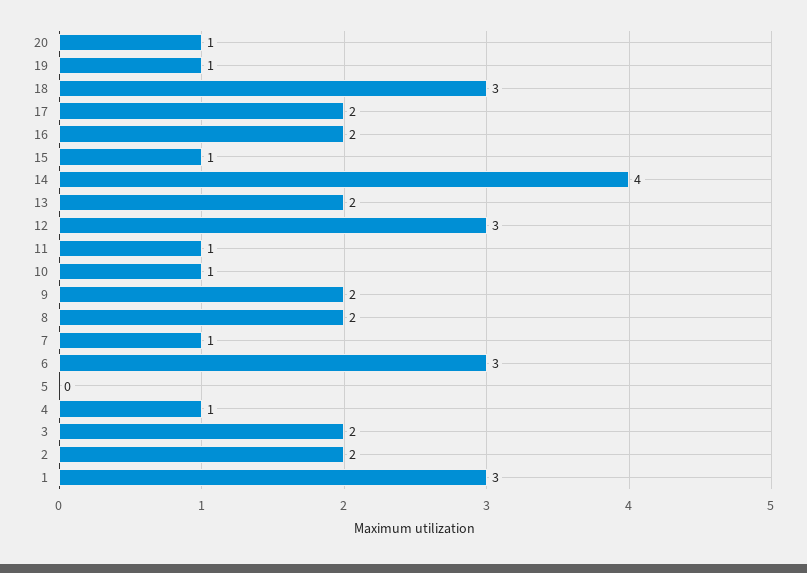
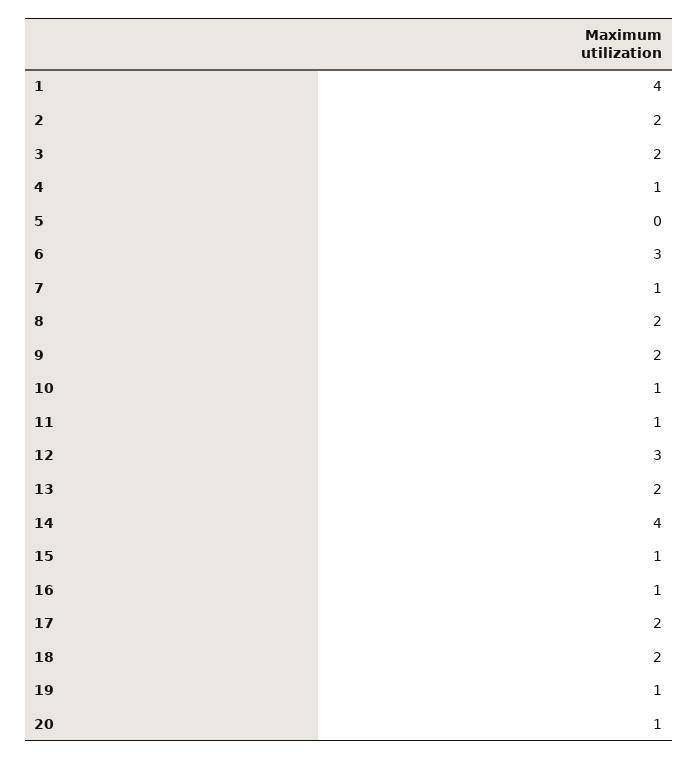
  {
    "20": 1,
    "19": 1,
-   "18": 3,
+   "18": 2,
    "17": 2,
-   "16": 2,
+   "16": 1,
    "15": 1,
    "14": 4,
    "13": 2,
    "12": 3,
    "11": 1,
    "10": 1,
    "9": 2,
    "8": 2,
    "7": 1,
    "6": 3,
    "5": 0,
    "4": 1,
    "3": 2,
    "2": 2,
-   "1": 3
+   "1": 4
  }

